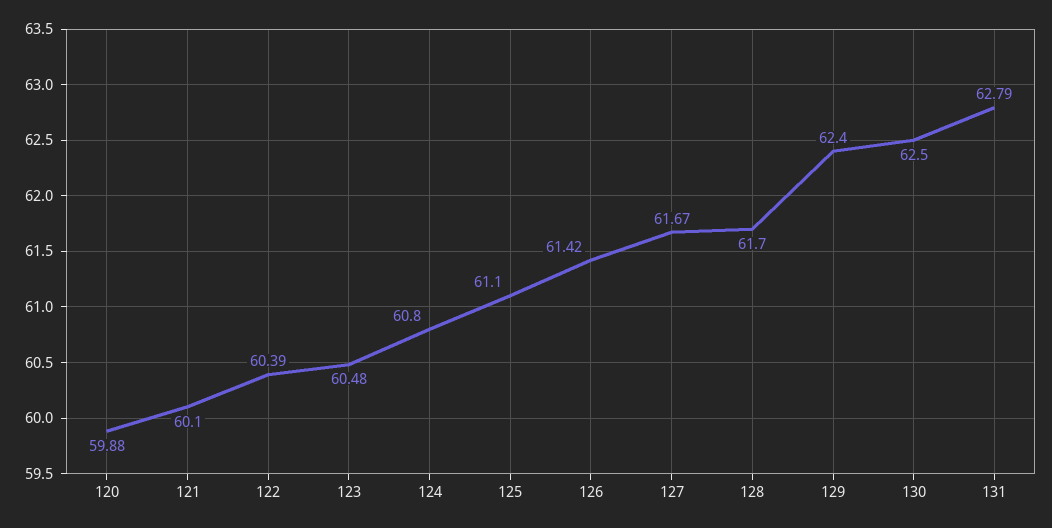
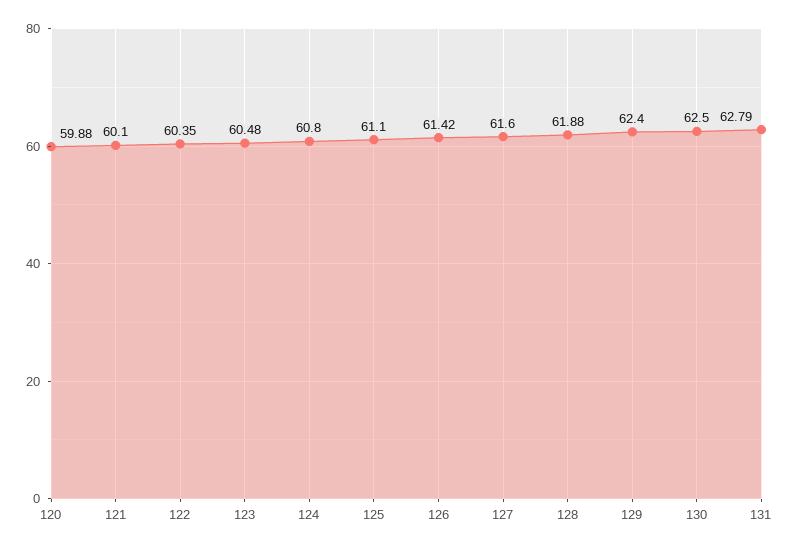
  {
    "120": 59.88,
    "121": 60.1,
-   "122": 60.39,
+   "122": 60.35,
    "123": 60.48,
    "124": 60.8,
    "125": 61.1,
    "126": 61.42,
-   "127": 61.67,
+   "127": 61.6,
-   "128": 61.7,
+   "128": 61.88,
    "129": 62.4,
    "130": 62.5,
    "131": 62.79
  }

